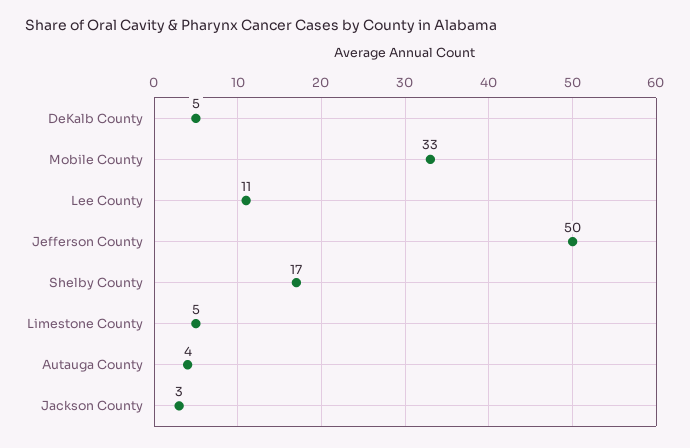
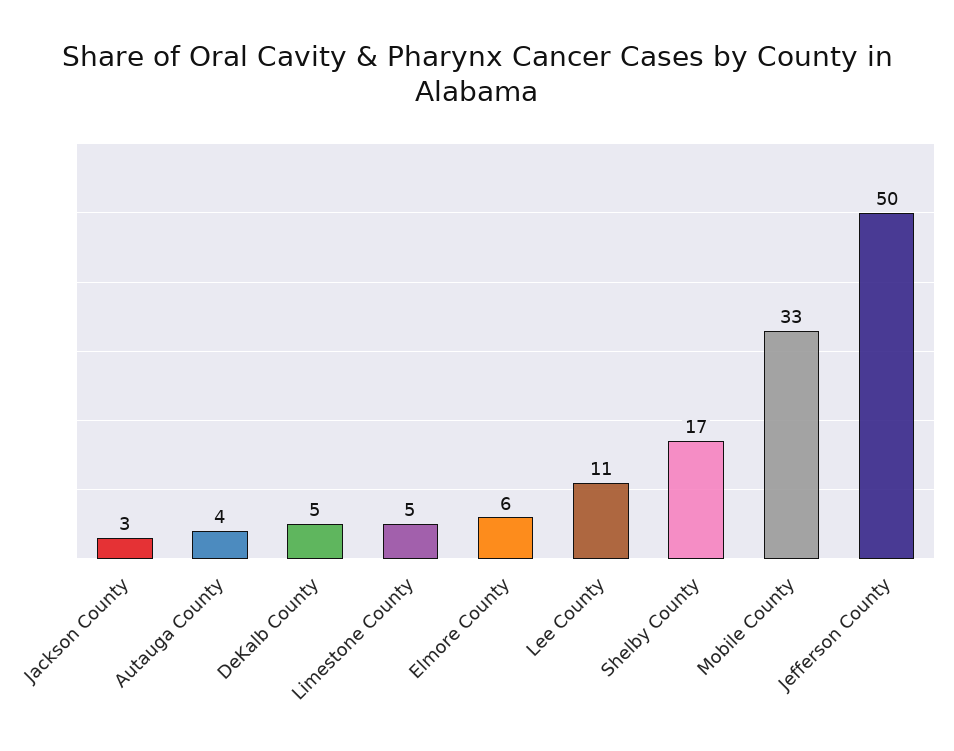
  {
    "DeKalb County": 5,
    "Mobile County": 33,
    "Lee County": 11,
    "Jefferson County": 50,
    "Shelby County": 17,
    "Limestone County": 5,
    "Autauga County": 4,
-   "Jackson County": 3
+   "Jackson County": 3,
+   "Elmore County": 6
  }

